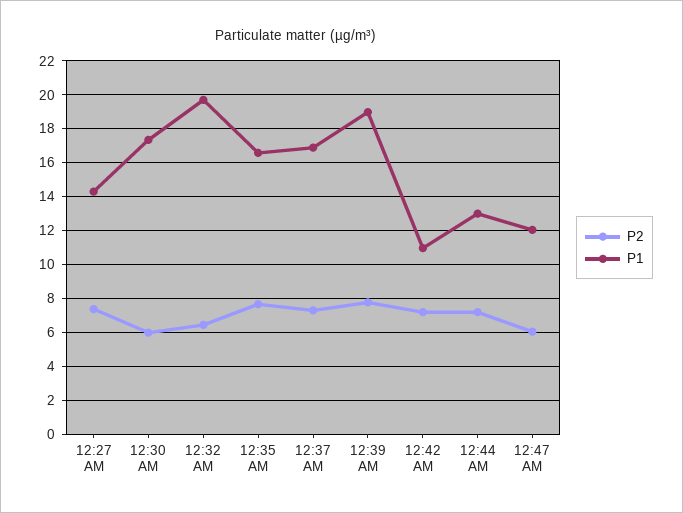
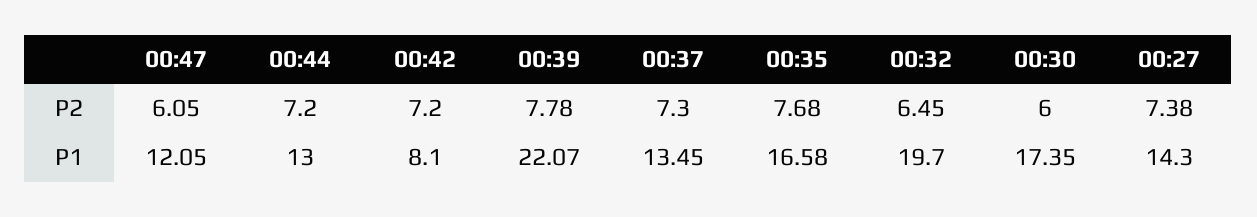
  {
    "P2": {
      "12:27 AM": 7.38,
      "12:30 AM": 6,
      "12:32 AM": 6.45,
      "12:35 AM": 7.68,
      "12:37 AM": 7.3,
      "12:39 AM": 7.78,
      "12:42 AM": 7.2,
      "12:44 AM": 7.2,
      "12:47 AM": 6.05
    },
    "P1": {
      "12:27 AM": 14.3,
      "12:30 AM": 17.35,
      "12:32 AM": 19.7,
      "12:35 AM": 16.58,
-     "12:37 AM": 17,
+     "12:37 AM": 13.45,
-     "12:39 AM": 19,
+     "12:39 AM": 22.07,
-     "12:42 AM": 11,
+     "12:42 AM": 8.1,
      "12:44 AM": 13,
      "12:47 AM": 12.05
    }
  }

